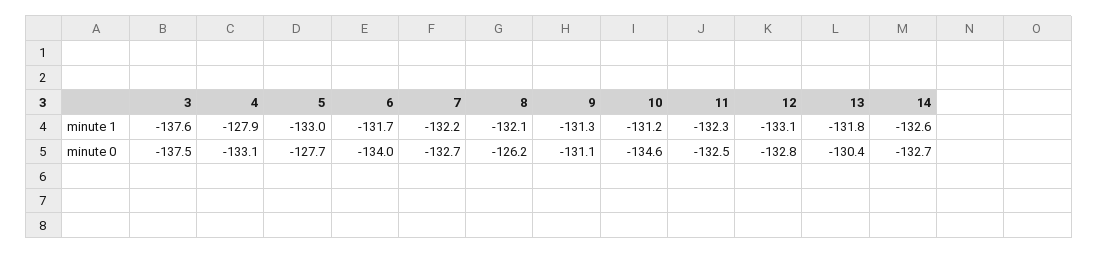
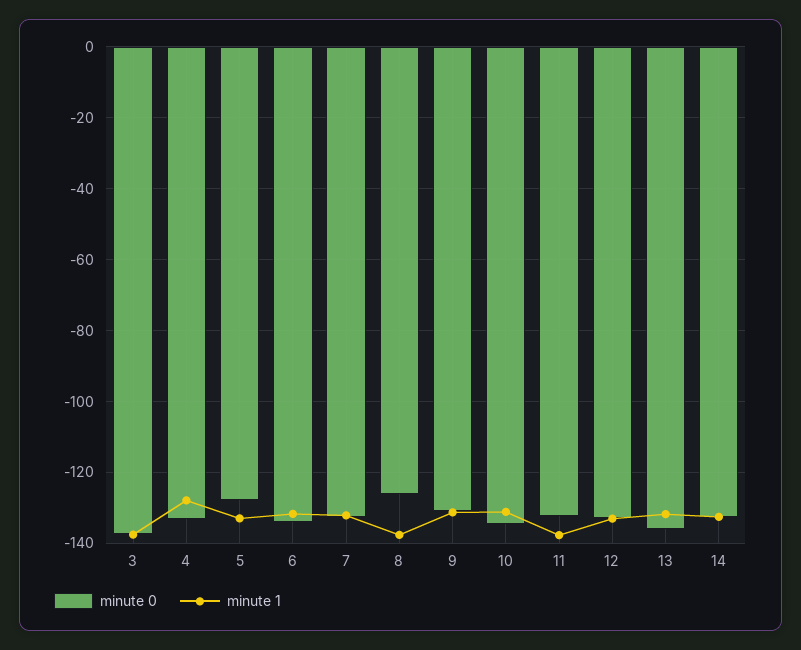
  {
    "minute 1": {
      "3": -137.6,
      "4": -127.9,
      "5": -133,
      "6": -131.7,
      "7": -132.2,
-     "8": -132.1,
+     "8": -138,
      "9": -131.3,
      "10": -131.2,
-     "11": -132.3,
+     "11": -138,
      "12": -133.1,
      "13": -131.8,
      "14": -132.6
    },
    "minute 0": {
      "3": -137.5,
      "4": -133.1,
      "5": -127.7,
      "6": -134,
      "7": -132.7,
      "8": -126.2,
      "9": -131.1,
      "10": -134.6,
      "11": -132.5,
      "12": -132.8,
-     "13": -130.4,
+     "13": -136,
      "14": -132.7
    }
  }

